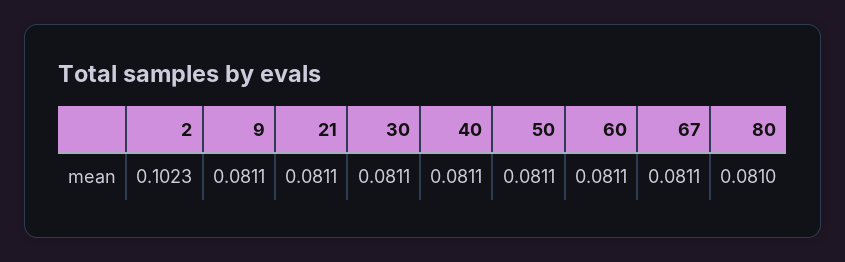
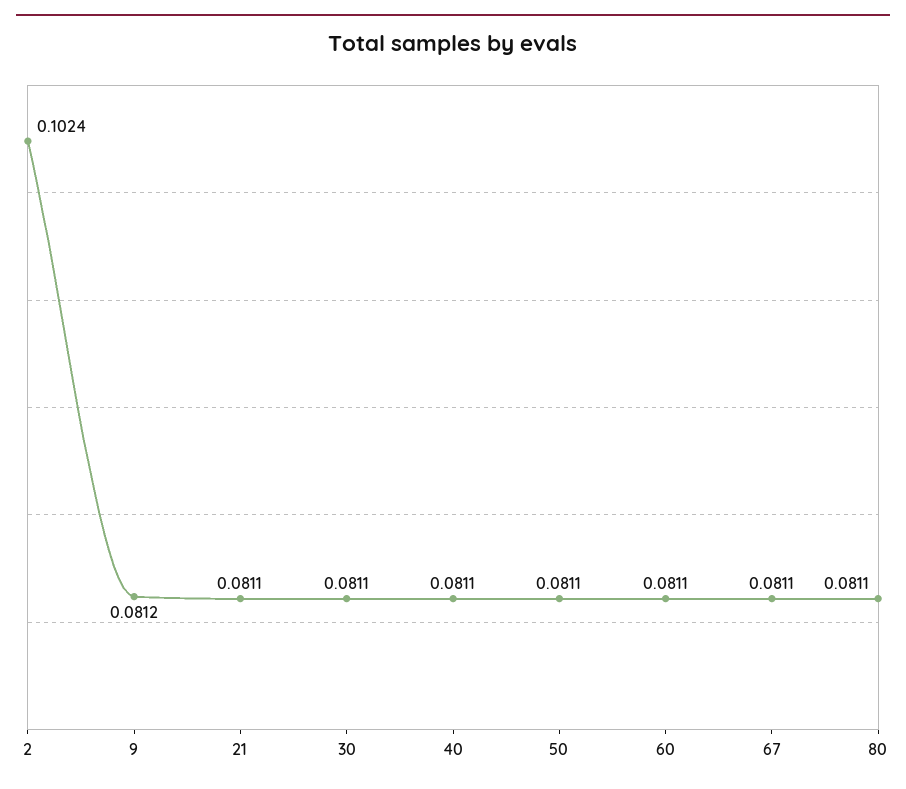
  {
-   "2": 0.1023,
+   "2": 0.1024,
-   "9": 0.0811,
+   "9": 0.0812,
    "21": 0.0811,
    "30": 0.0811,
    "40": 0.0811,
    "50": 0.0811,
    "60": 0.0811,
    "67": 0.0811,
-   "80": 0.081
+   "80": 0.0811
  }

